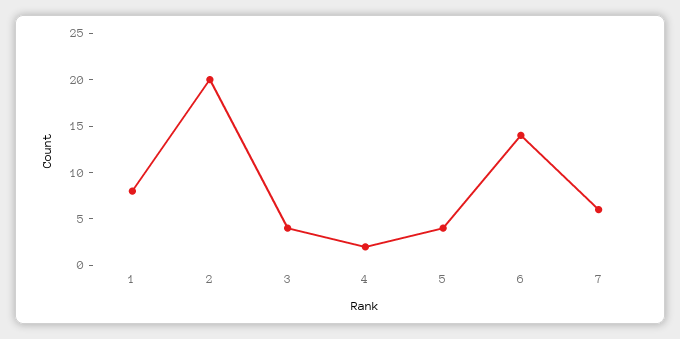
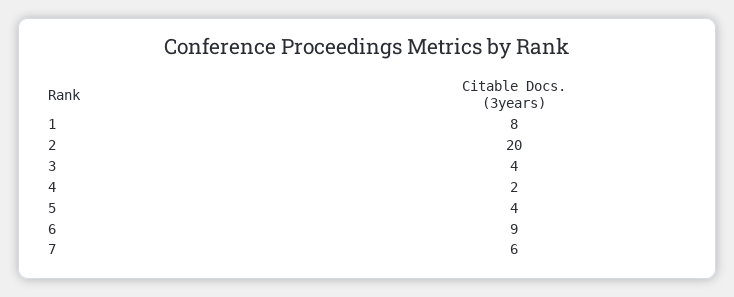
  {
    "1": 8,
    "2": 20,
    "3": 4,
    "4": 2,
    "5": 4,
-   "6": 14,
+   "6": 9,
    "7": 6
  }

